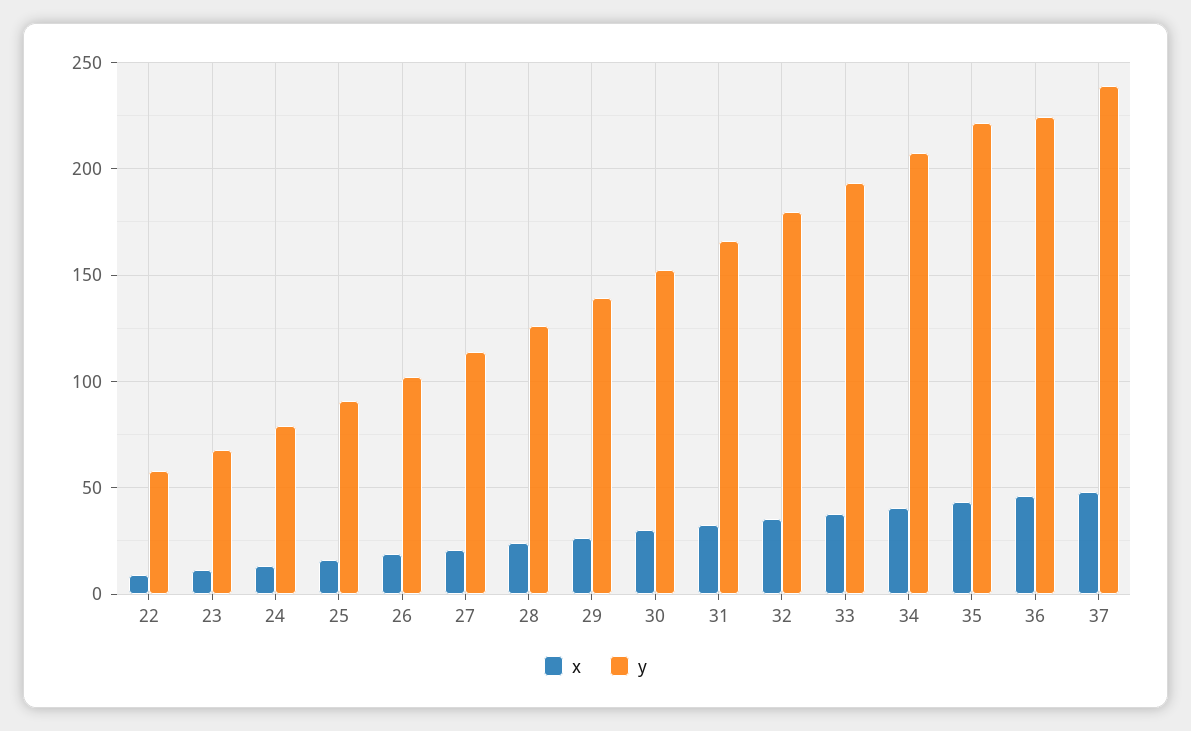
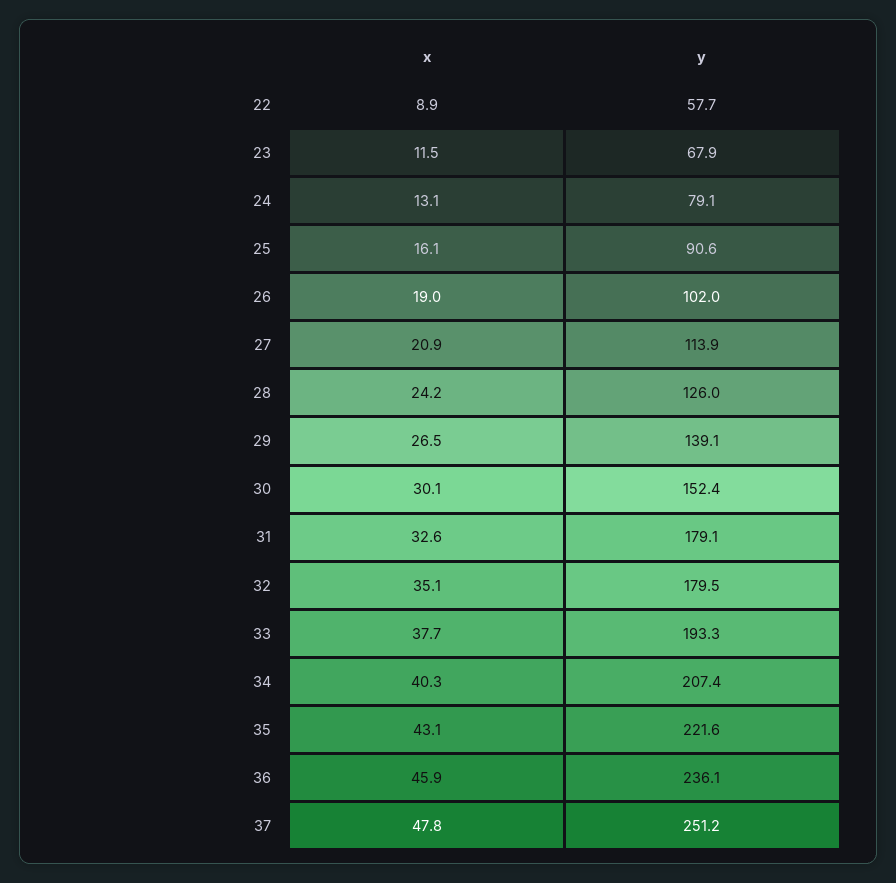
  {
    "x": {
      "22": 8.9,
      "23": 11.5,
      "24": 13.1,
      "25": 16.1,
      "26": 19,
      "27": 20.9,
      "28": 24.2,
      "29": 26.5,
      "30": 30.1,
      "31": 32.6,
      "32": 35.1,
      "33": 37.7,
      "34": 40.3,
      "35": 43.1,
      "36": 45.9,
      "37": 47.8
    },
    "y": {
      "22": 57.7,
      "23": 67.9,
      "24": 79.1,
      "25": 90.6,
      "26": 102,
      "27": 113.9,
      "28": 126,
      "29": 139.1,
      "30": 152.4,
-     "31": 165,
+     "31": 179.1,
      "32": 179.5,
      "33": 193.3,
      "34": 207.4,
      "35": 221.6,
-     "36": 225,
+     "36": 236.1,
-     "37": 240
+     "37": 251.2
    }
  }

